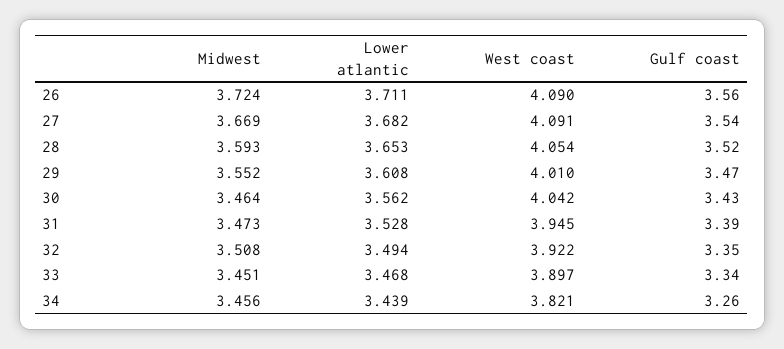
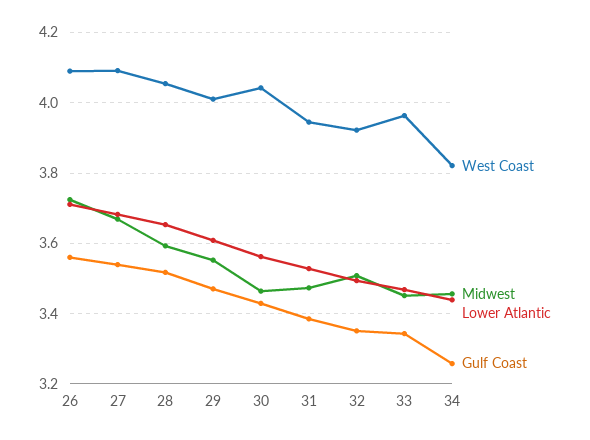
  {
    "Midwest": {
      "26": 3.724,
      "27": 3.669,
      "28": 3.593,
      "29": 3.552,
      "30": 3.464,
      "31": 3.473,
      "32": 3.508,
      "33": 3.451,
      "34": 3.456
    },
    "Lower atlantic": {
      "26": 3.711,
      "27": 3.682,
      "28": 3.653,
      "29": 3.608,
      "30": 3.562,
      "31": 3.528,
      "32": 3.494,
      "33": 3.468,
      "34": 3.439
    },
    "West coast": {
      "26": 4.09,
      "27": 4.091,
      "28": 4.054,
      "29": 4.01,
      "30": 4.042,
      "31": 3.945,
      "32": 3.922,
-     "33": 3.897,
+     "33": 3.96,
      "34": 3.821
    },
    "Gulf coast": {
      "26": 3.56,
      "27": 3.54,
      "28": 3.52,
      "29": 3.47,
      "30": 3.43,
      "31": 3.39,
      "32": 3.35,
      "33": 3.34,
      "34": 3.26
    }
  }

